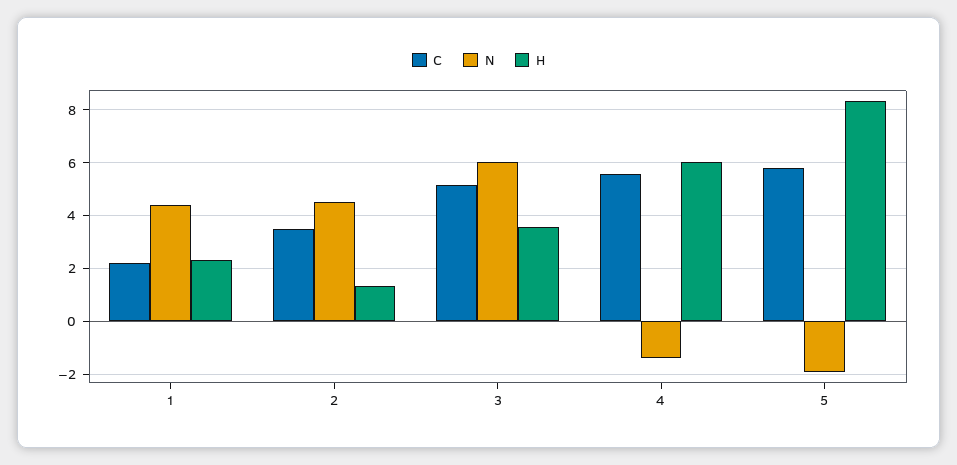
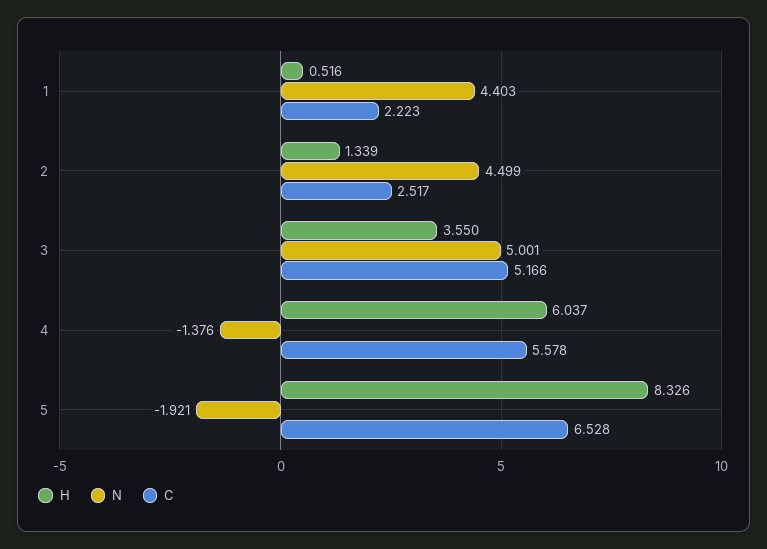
  {
    "C": {
      "1": 2.223,
-     "2": 3.5,
+     "2": 2.517,
      "3": 5.166,
      "4": 5.578,
-     "5": 5.75
+     "5": 6.528
    },
    "N": {
      "1": 4.403,
      "2": 4.499,
-     "3": 6,
+     "3": 5.001,
      "4": -1.376,
      "5": -1.921
    },
    "H": {
-     "1": 2.25,
+     "1": 0.516,
      "2": 1.339,
      "3": 3.55,
      "4": 6.037,
      "5": 8.326
    }
  }

